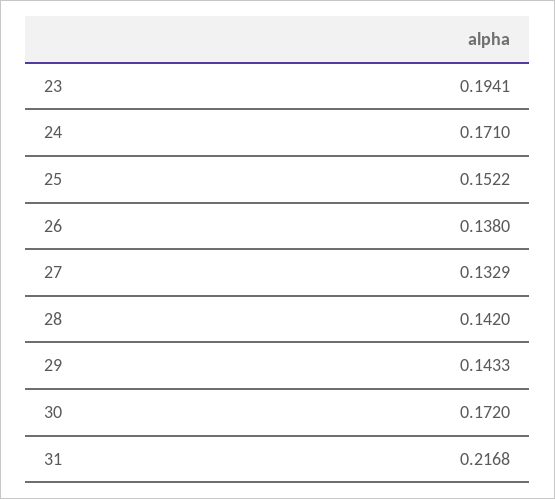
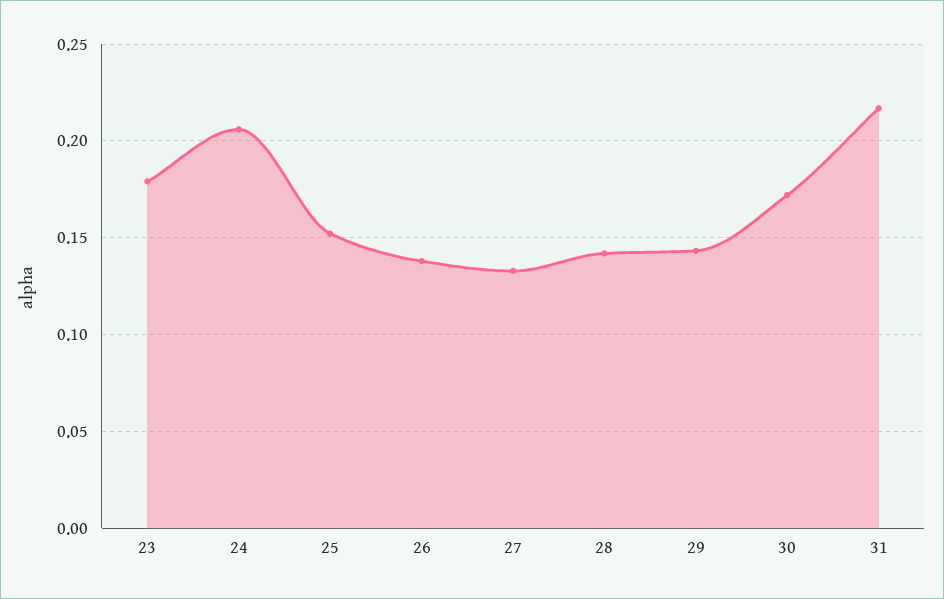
  {
-   "23": 0.1941,
+   "23": 0.18,
-   "24": 0.171,
+   "24": 0.205,
    "25": 0.1522,
    "26": 0.138,
    "27": 0.1329,
    "28": 0.142,
    "29": 0.1433,
    "30": 0.172,
    "31": 0.2168
  }

